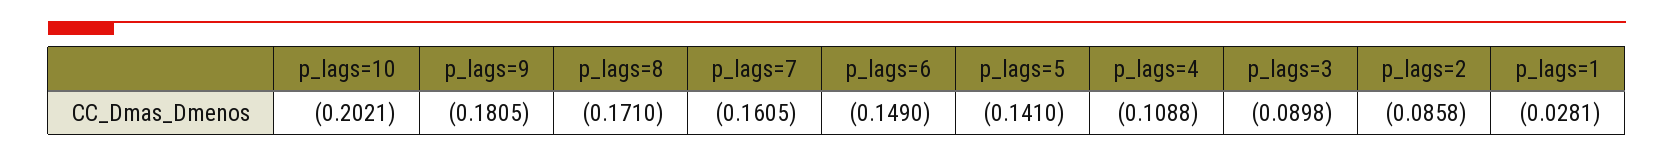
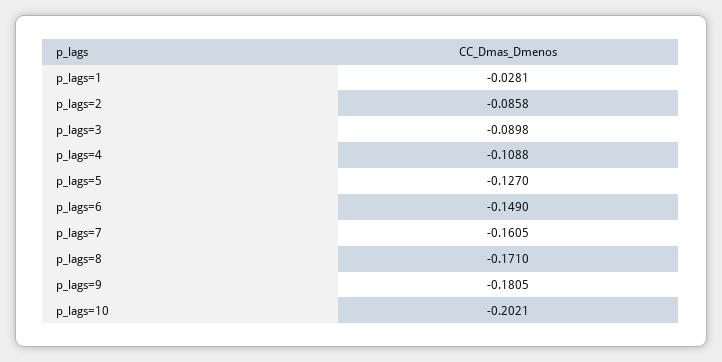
  {
    "p_lags=10": -0.2021,
    "p_lags=9": -0.1805,
    "p_lags=8": -0.171,
    "p_lags=7": -0.1605,
    "p_lags=6": -0.149,
-   "p_lags=5": -0.141,
+   "p_lags=5": -0.127,
    "p_lags=4": -0.1088,
    "p_lags=3": -0.0898,
    "p_lags=2": -0.0858,
    "p_lags=1": -0.0281
  }

